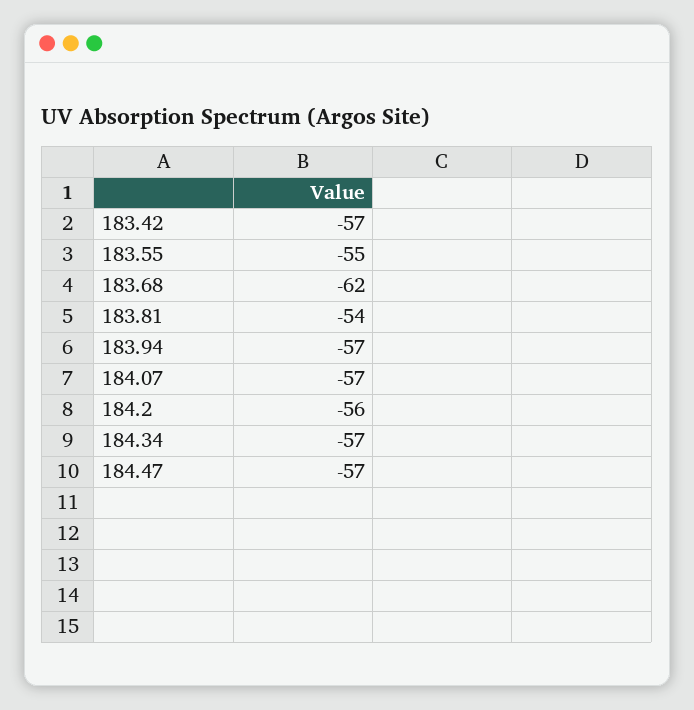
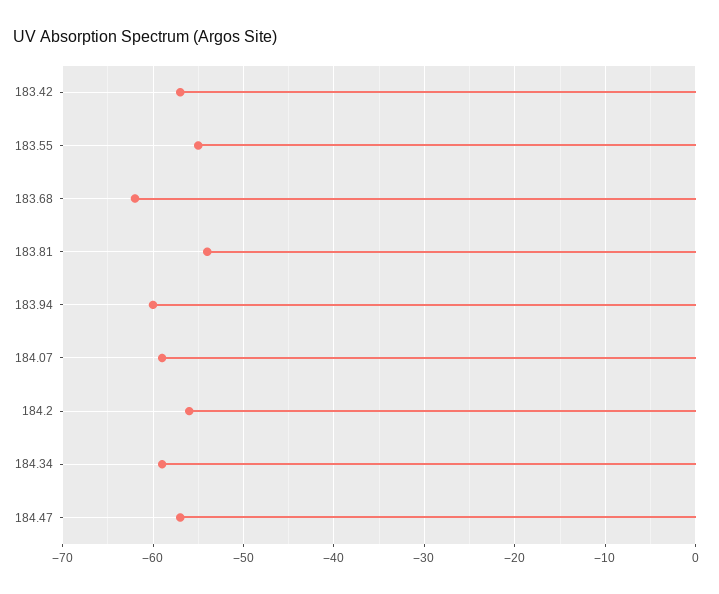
  {
    "183.42": -57,
    "183.55": -55,
    "183.68": -62,
    "183.81": -54,
-   "183.94": -57,
+   "183.94": -60,
-   "184.07": -57,
+   "184.07": -59,
    "184.2": -56,
-   "184.34": -57,
+   "184.34": -59,
    "184.47": -57
  }

